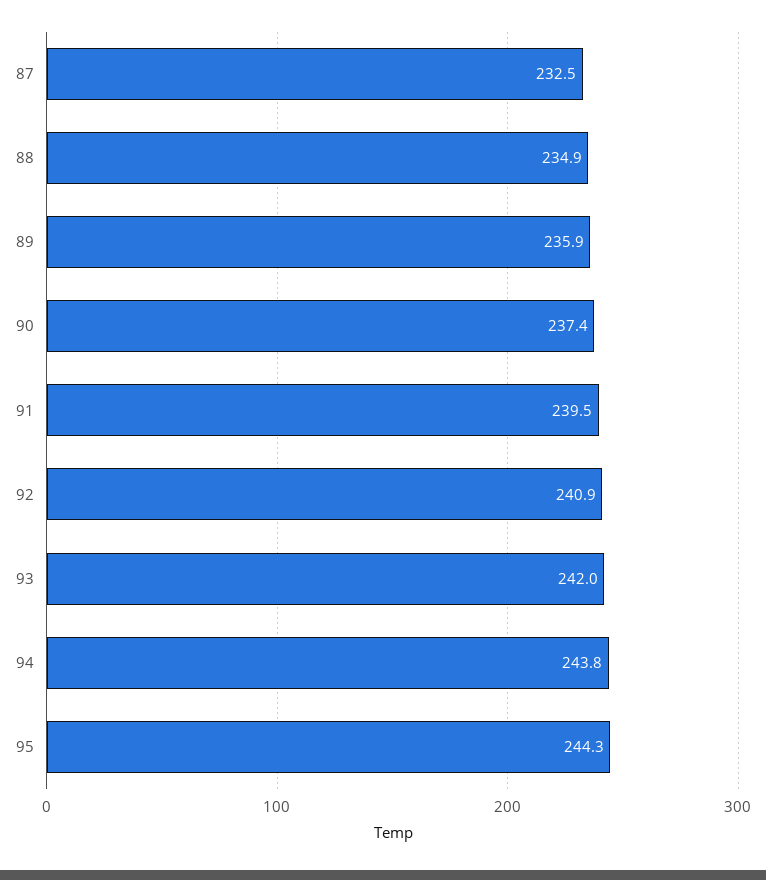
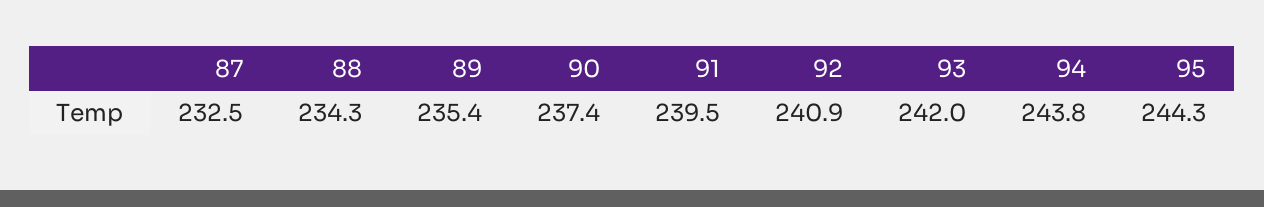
  {
    "87": 232.5,
-   "88": 234.9,
+   "88": 234.3,
-   "89": 235.9,
+   "89": 235.4,
    "90": 237.4,
    "91": 239.5,
    "92": 240.9,
    "93": 242,
    "94": 243.8,
    "95": 244.3
  }

